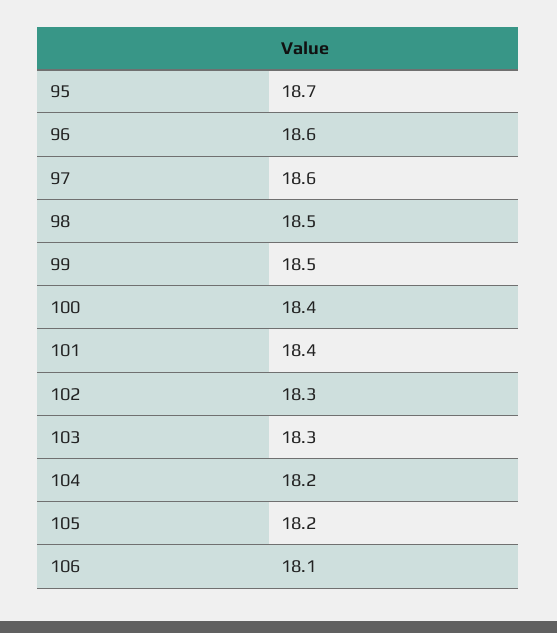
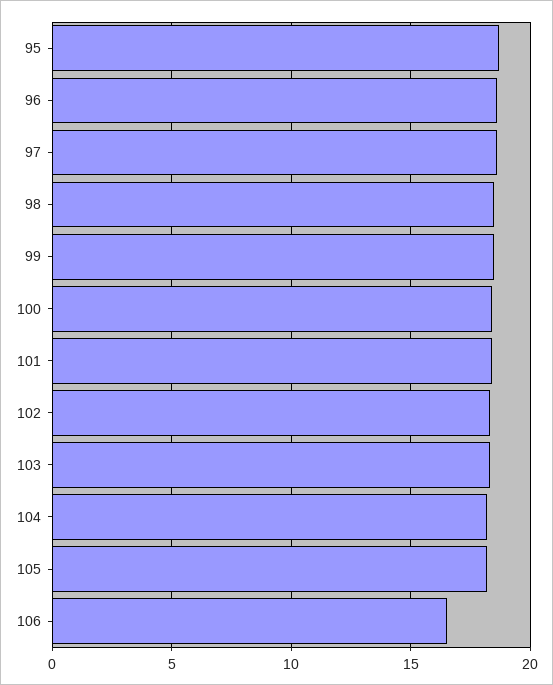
  {
    "95": 18.7,
    "96": 18.6,
    "97": 18.6,
    "98": 18.5,
    "99": 18.5,
    "100": 18.4,
    "101": 18.4,
    "102": 18.3,
    "103": 18.3,
    "104": 18.2,
    "105": 18.2,
-   "106": 18.1
+   "106": 16.5
  }

